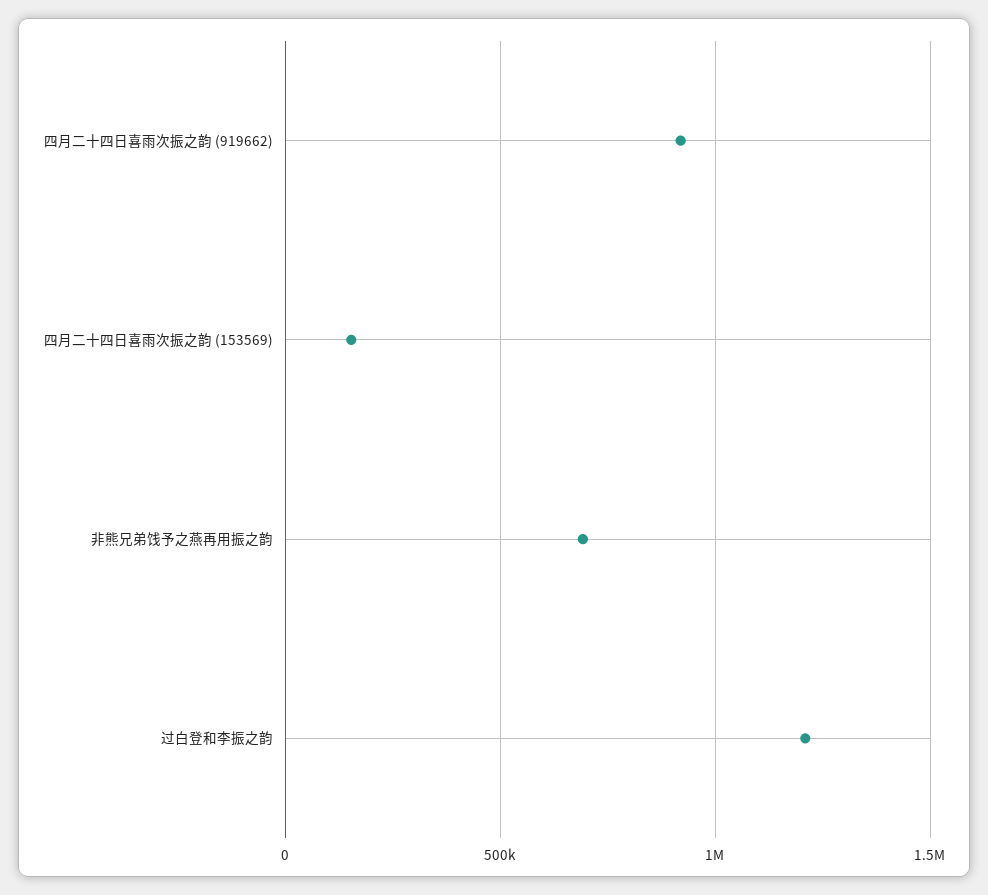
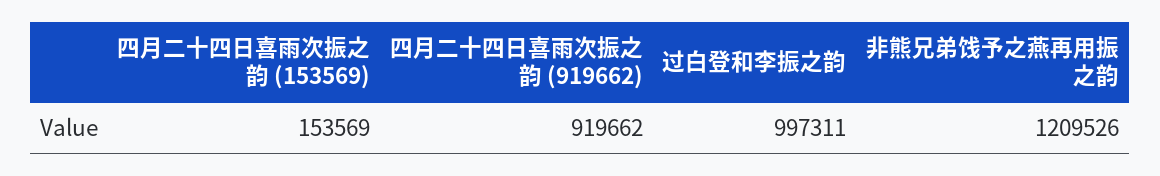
  {
    "四月二十四日喜雨次振之韵 (919662)": 919662,
    "四月二十四日喜雨次振之韵 (153569)": 153569,
-   "非熊兄弟饯予之燕再用振之韵": 700000,
+   "非熊兄弟饯予之燕再用振之韵": 1209526,
-   "过白登和李振之韵": 1200000
+   "过白登和李振之韵": 997311
  }

